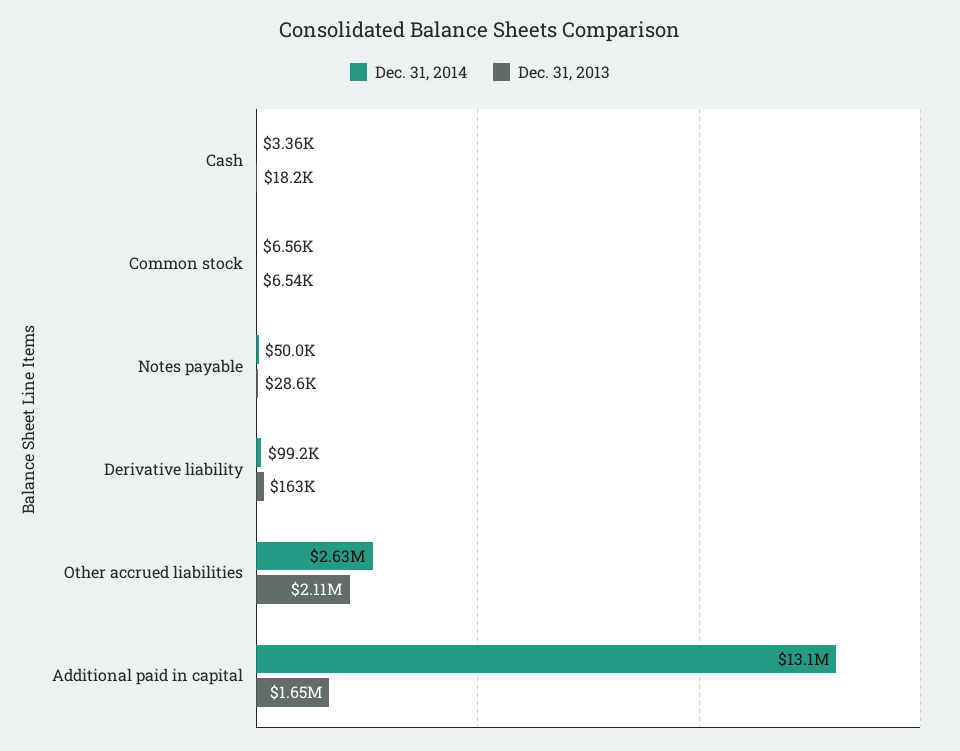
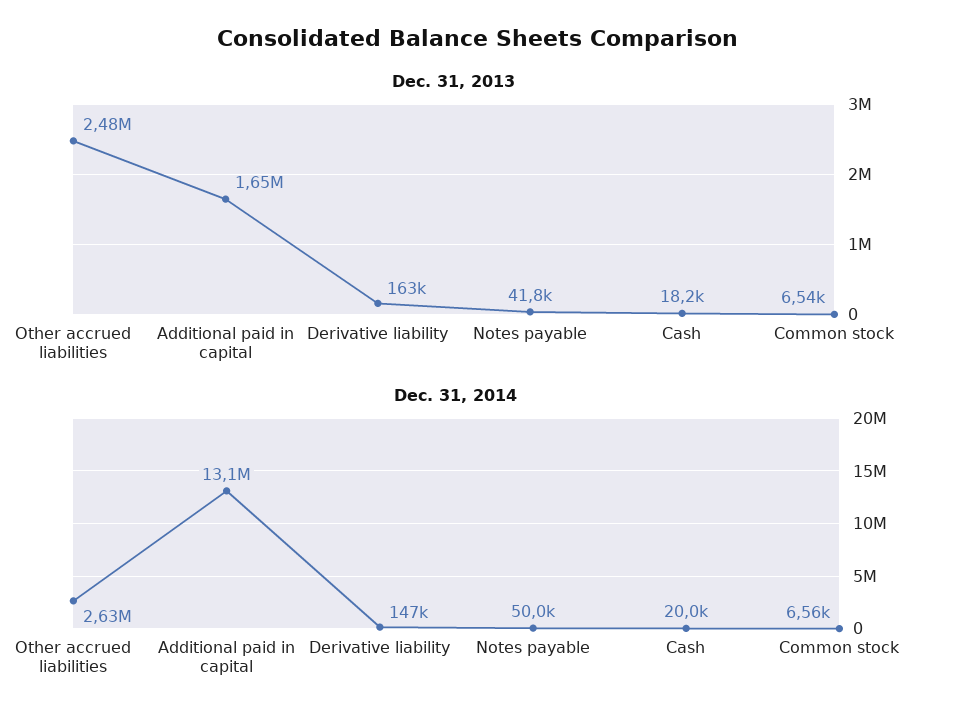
  {
    "Dec. 31, 2014": {
-     "Cash": 3360,
+     "Cash": 20000,
      "Common stock": 6560,
      "Notes payable": 50000,
-     "Derivative liability": 99200,
+     "Derivative liability": 147000,
      "Other accrued liabilities": 2630000,
      "Additional paid in capital": 13100000
    },
    "Dec. 31, 2013": {
      "Cash": 18200,
      "Common stock": 6540,
-     "Notes payable": 28600,
+     "Notes payable": 41800,
      "Derivative liability": 163000,
-     "Other accrued liabilities": 2110000,
+     "Other accrued liabilities": 2480000,
      "Additional paid in capital": 1650000
    }
  }

